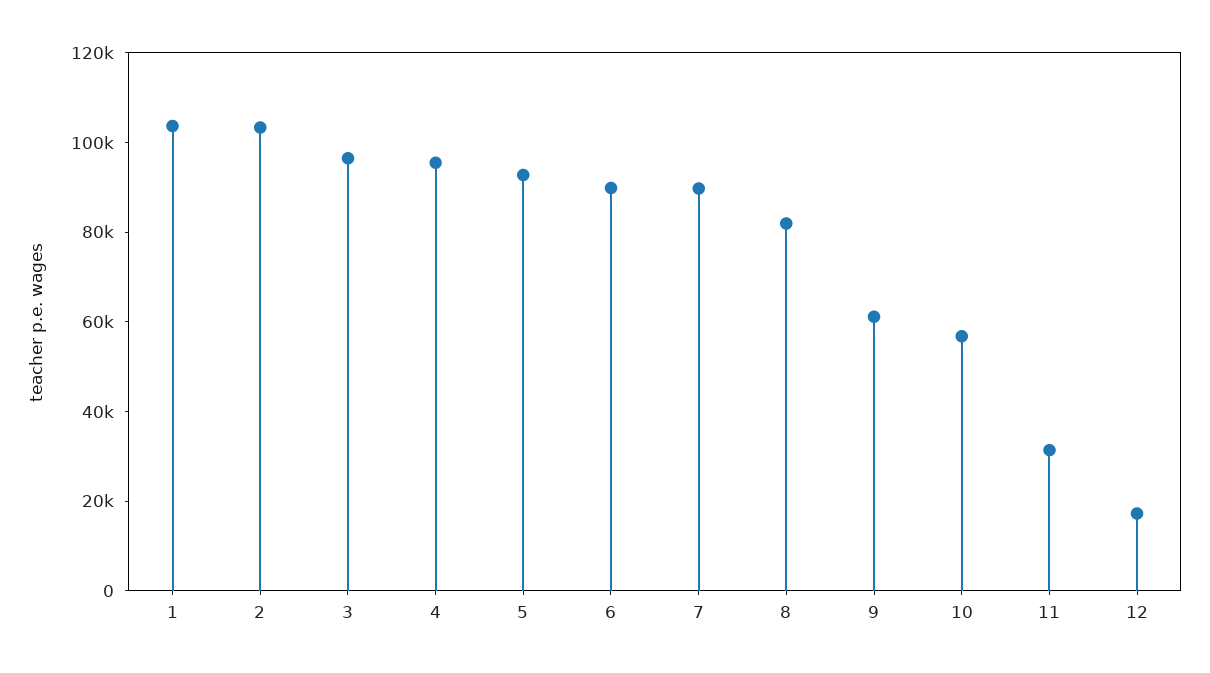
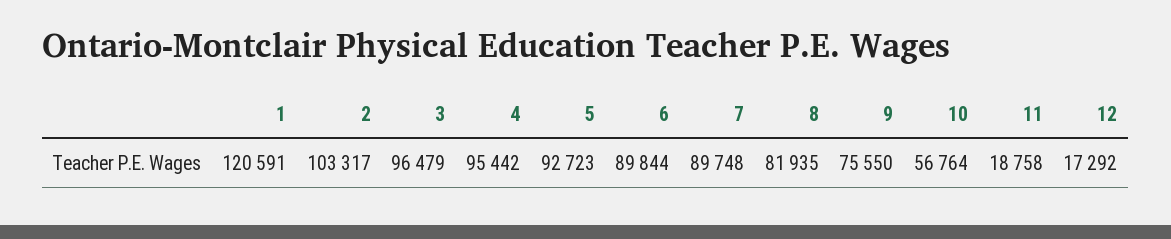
  {
-   "1": 105000,
+   "1": 120591,
    "2": 103317,
    "3": 96479,
    "4": 95442,
    "5": 92723,
    "6": 89844,
    "7": 89748,
    "8": 81935,
-   "9": 60000,
+   "9": 75550,
    "10": 56764,
-   "11": 30000,
+   "11": 18758,
    "12": 17292
  }

